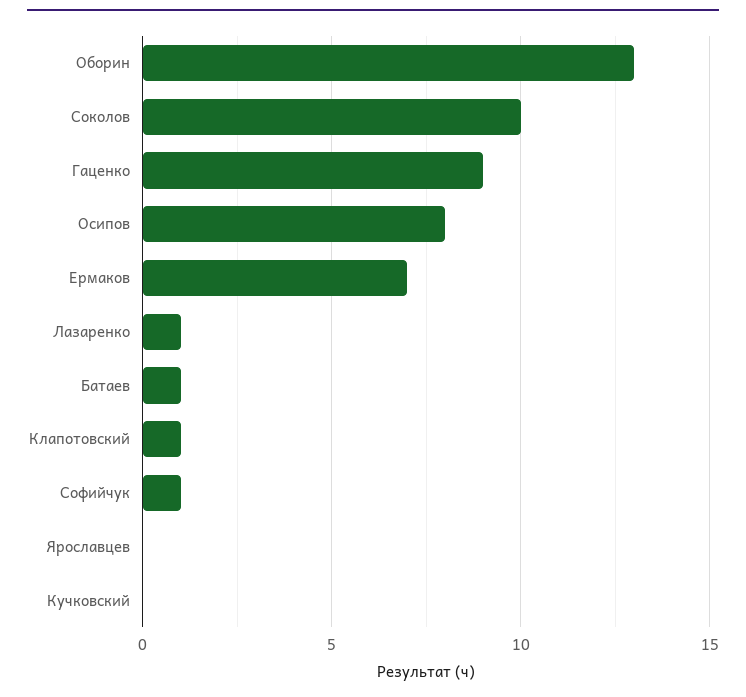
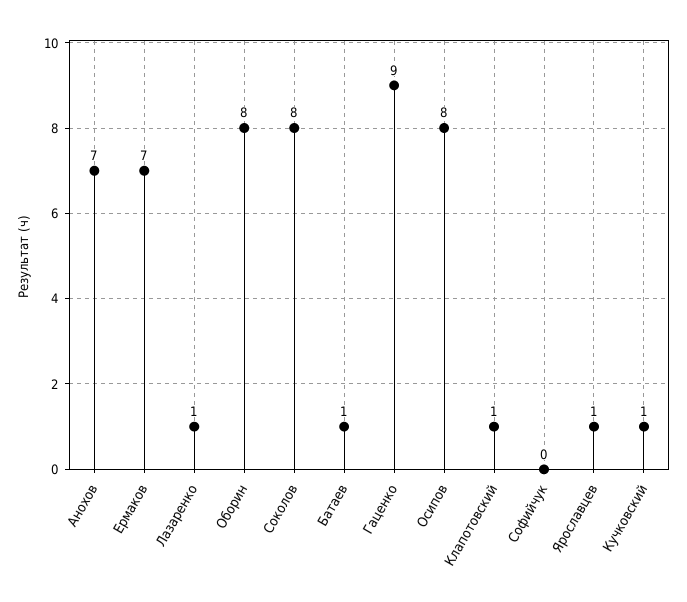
  {
-   "Оборин": 13,
+   "Оборин": 8,
-   "Соколов": 10,
+   "Соколов": 8,
    "Гаценко": 9,
    "Осипов": 8,
    "Ермаков": 7,
    "Лазаренко": 1,
    "Батаев": 1,
    "Клапотовский": 1,
-   "Софийчук": 1,
+   "Софийчук": 0,
-   "Ярославцев": 0,
+   "Ярославцев": 1,
-   "Кучковский": 0
+   "Кучковский": 1,
+   "Анохов": 7
  }

